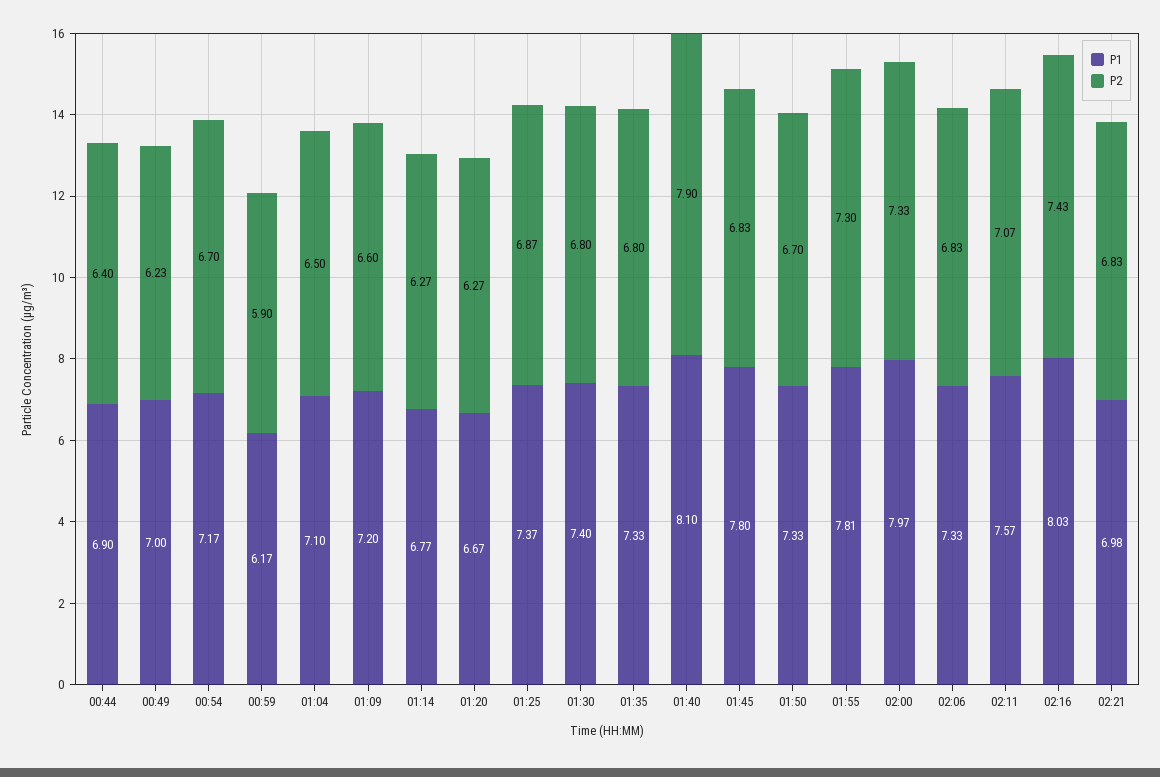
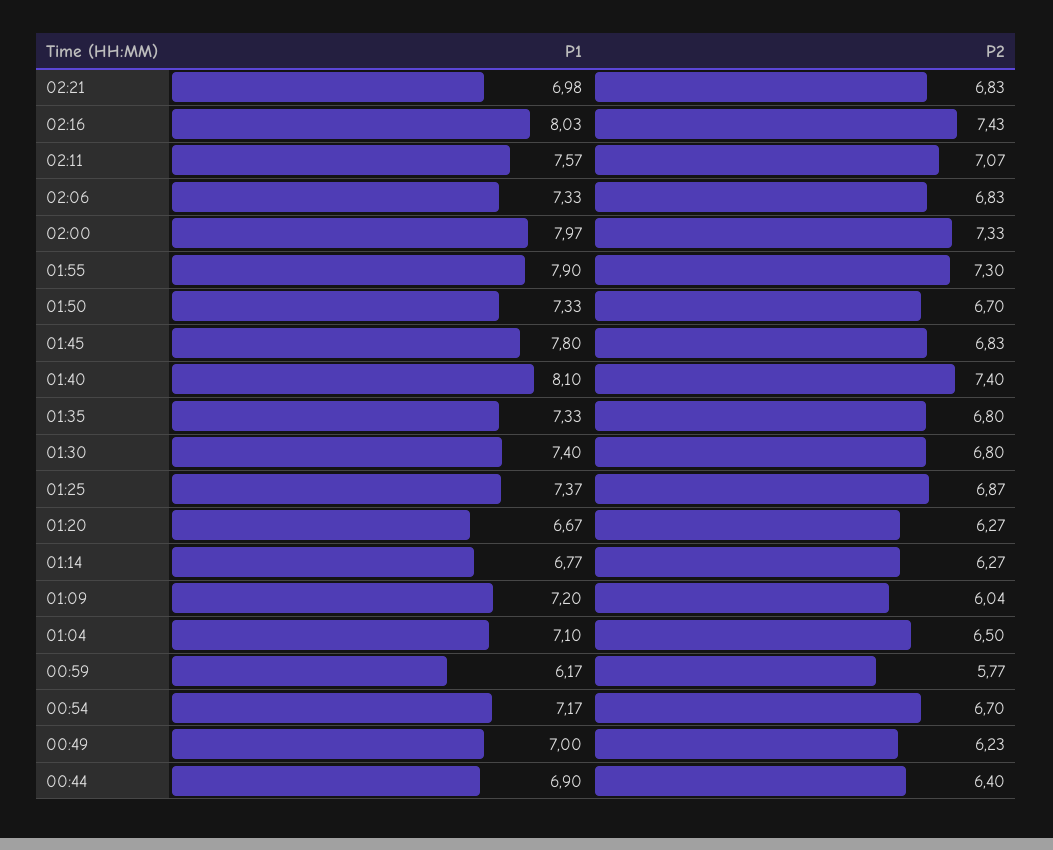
  {
    "P1": {
      "00:44": 6.9,
      "00:49": 7,
      "00:54": 7.17,
      "00:59": 6.17,
      "01:04": 7.1,
      "01:09": 7.2,
      "01:14": 6.77,
      "01:20": 6.67,
      "01:25": 7.37,
      "01:30": 7.4,
      "01:35": 7.33,
      "01:40": 8.1,
      "01:45": 7.8,
      "01:50": 7.33,
-     "01:55": 7.81,
+     "01:55": 7.9,
      "02:00": 7.97,
      "02:06": 7.33,
      "02:11": 7.57,
      "02:16": 8.03,
      "02:21": 6.98
    },
    "P2": {
      "00:44": 6.4,
      "00:49": 6.23,
      "00:54": 6.7,
-     "00:59": 5.9,
+     "00:59": 5.77,
      "01:04": 6.5,
-     "01:09": 6.6,
+     "01:09": 6.04,
      "01:14": 6.27,
      "01:20": 6.27,
      "01:25": 6.87,
      "01:30": 6.8,
      "01:35": 6.8,
-     "01:40": 7.9,
+     "01:40": 7.4,
      "01:45": 6.83,
      "01:50": 6.7,
      "01:55": 7.3,
      "02:00": 7.33,
      "02:06": 6.83,
      "02:11": 7.07,
      "02:16": 7.43,
      "02:21": 6.83
    }
  }

